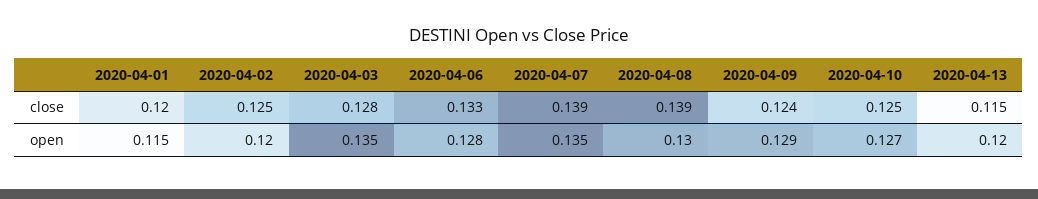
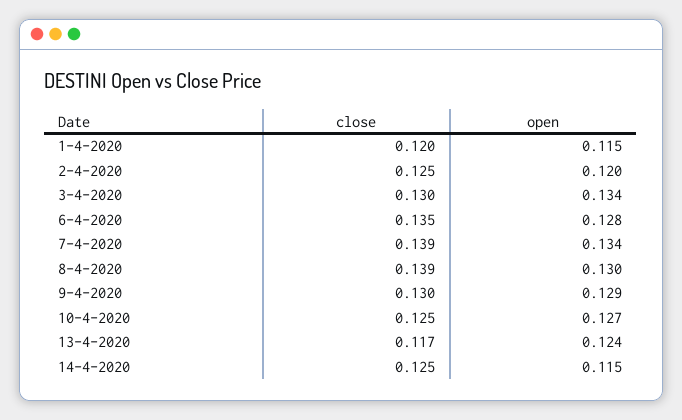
  {
    "2020-04-01": {
      "close": 0.12,
      "open": 0.115
    },
    "2020-04-02": {
      "close": 0.125,
      "open": 0.12
    },
    "2020-04-03": {
-     "close": 0.128,
+     "close": 0.13,
-     "open": 0.135
+     "open": 0.134
    },
    "2020-04-06": {
-     "close": 0.133,
+     "close": 0.135,
      "open": 0.128
    },
    "2020-04-07": {
      "close": 0.139,
-     "open": 0.135
+     "open": 0.134
    },
    "2020-04-08": {
      "close": 0.139,
      "open": 0.13
    },
    "2020-04-09": {
-     "close": 0.124,
+     "close": 0.13,
      "open": 0.129
    },
    "2020-04-10": {
      "close": 0.125,
      "open": 0.127
    },
    "2020-04-13": {
-     "close": 0.115,
+     "close": 0.117,
-     "open": 0.12
+     "open": 0.124
-   }
+   },
+   "14-4-2020": {
+     "close": 0.125,
+     "open": 0.115
+   }
  }

